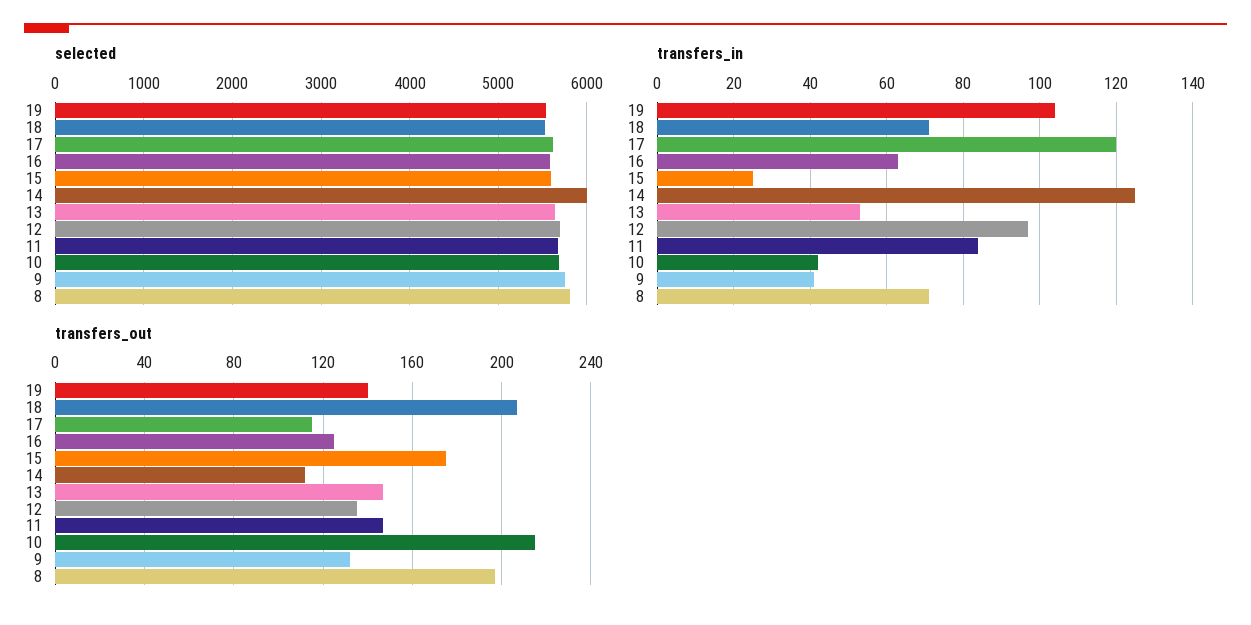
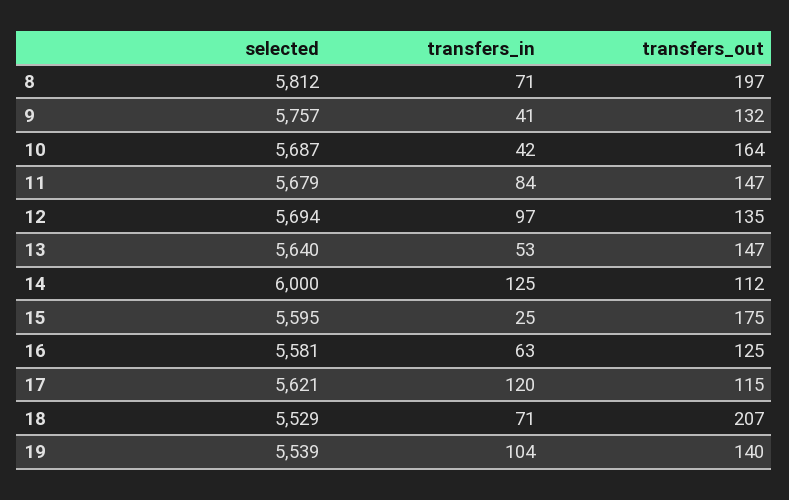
  {
    "selected": {
      "19": 5539,
      "18": 5529,
      "17": 5621,
      "16": 5581,
      "15": 5595,
      "14": 6000,
      "13": 5640,
      "12": 5694,
      "11": 5679,
      "10": 5687,
      "9": 5757,
      "8": 5812
    },
    "transfers_in": {
      "19": 104,
      "18": 71,
      "17": 120,
      "16": 63,
      "15": 25,
      "14": 125,
      "13": 53,
      "12": 97,
      "11": 84,
      "10": 42,
      "9": 41,
      "8": 71
    },
    "transfers_out": {
      "19": 140,
      "18": 207,
      "17": 115,
      "16": 125,
      "15": 175,
      "14": 112,
      "13": 147,
      "12": 135,
      "11": 147,
-     "10": 215,
+     "10": 164,
      "9": 132,
      "8": 197
    }
  }

